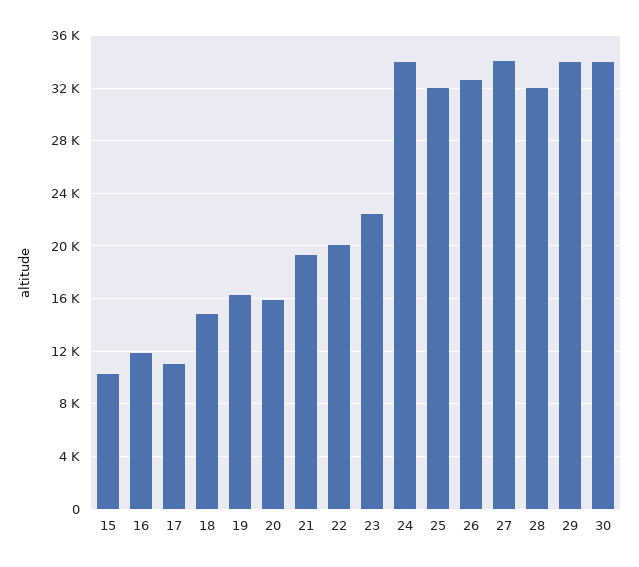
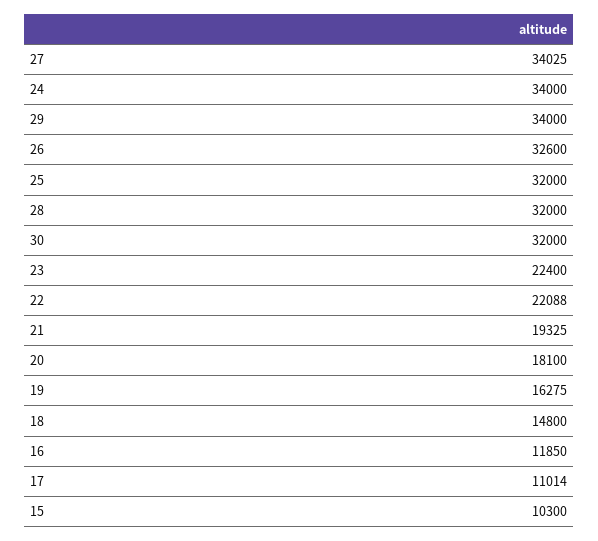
  {
    "15": 10300,
    "16": 11850,
    "17": 11014,
    "18": 14800,
    "19": 16275,
-   "20": 16000,
+   "20": 18100,
    "21": 19325,
-   "22": 20000,
+   "22": 22088,
    "23": 22400,
    "24": 34000,
    "25": 32000,
    "26": 32600,
    "27": 34025,
    "28": 32000,
    "29": 34000,
-   "30": 34000
+   "30": 32000
  }

